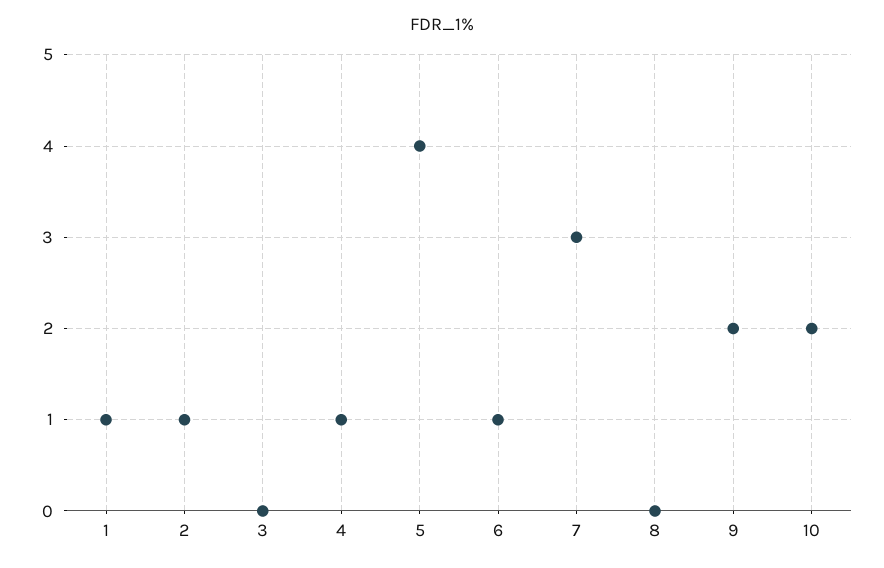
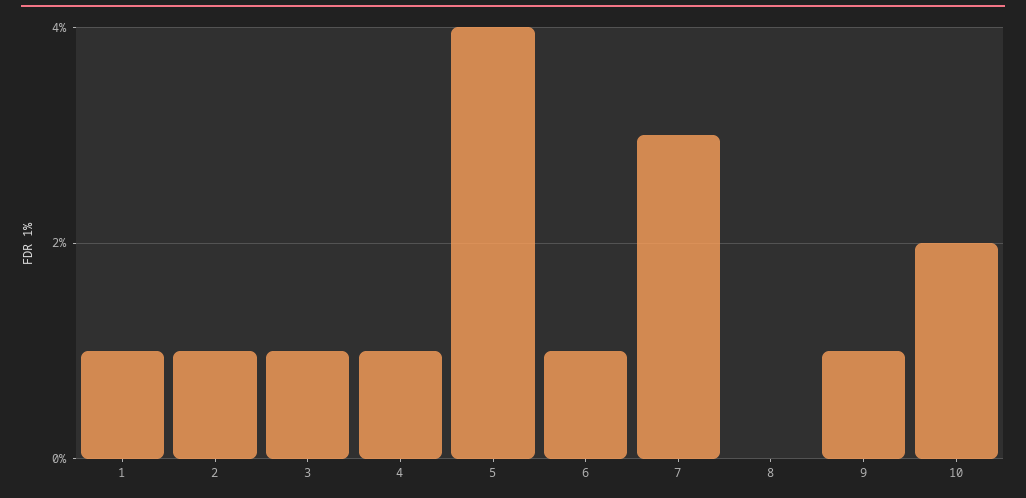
  {
    "1": 1,
    "2": 1,
-   "3": 0,
+   "3": 1,
    "4": 1,
    "5": 4,
    "6": 1,
    "7": 3,
    "8": 0,
-   "9": 2,
+   "9": 1,
    "10": 2
  }

